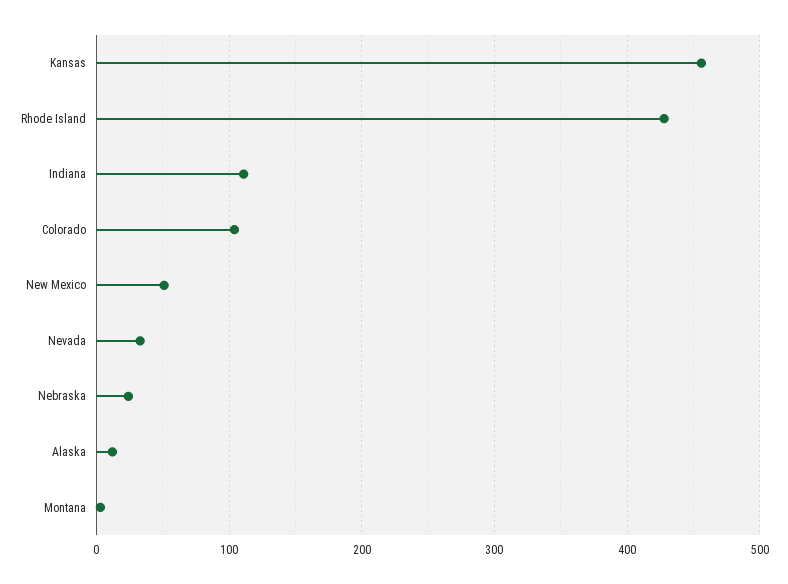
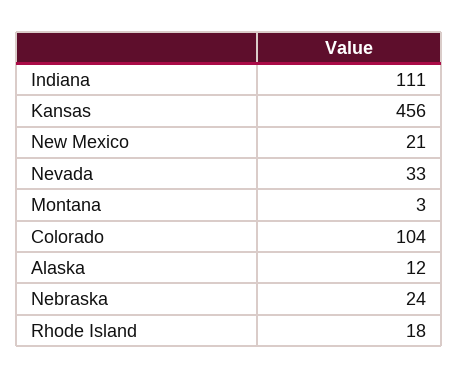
  {
    "Kansas": 456,
-   "Rhode Island": 430,
+   "Rhode Island": 18,
    "Indiana": 111,
    "Colorado": 104,
-   "New Mexico": 50,
+   "New Mexico": 21,
    "Nevada": 33,
    "Nebraska": 24,
    "Alaska": 12,
    "Montana": 3
  }

